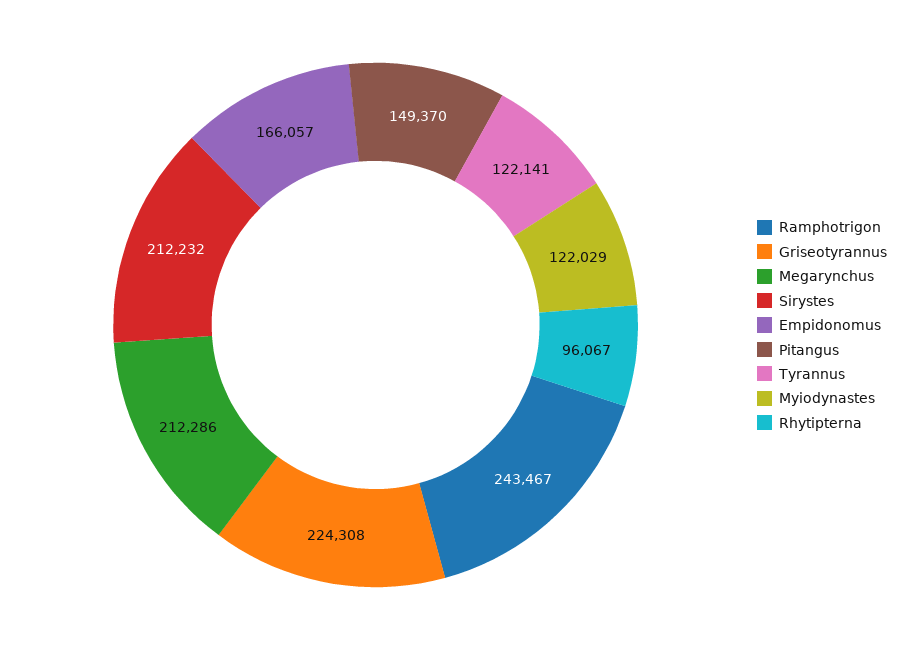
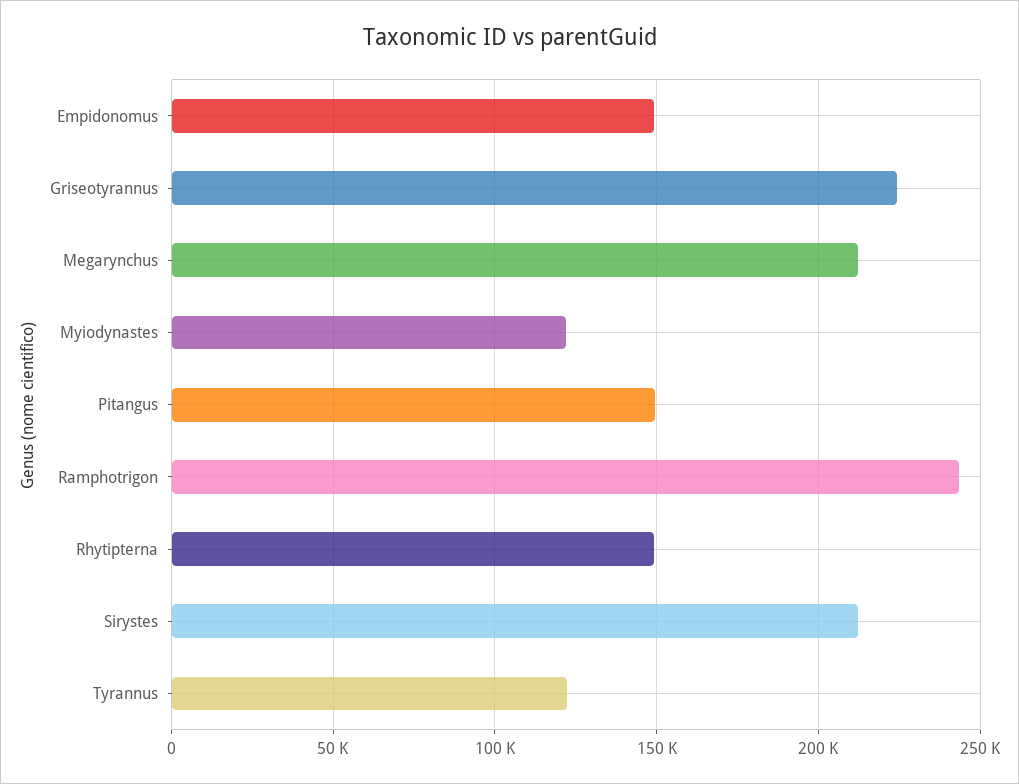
  {
    "Ramphotrigon": 243467,
    "Griseotyrannus": 224308,
    "Megarynchus": 212286,
    "Sirystes": 212232,
-   "Empidonomus": 166057,
+   "Empidonomus": 150000,
    "Pitangus": 149370,
    "Tyrannus": 122141,
    "Myiodynastes": 122029,
-   "Rhytipterna": 96067
+   "Rhytipterna": 150000
  }

